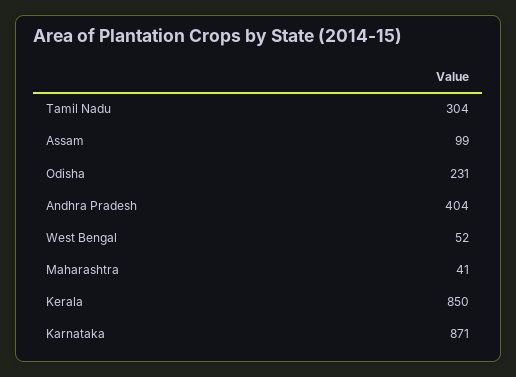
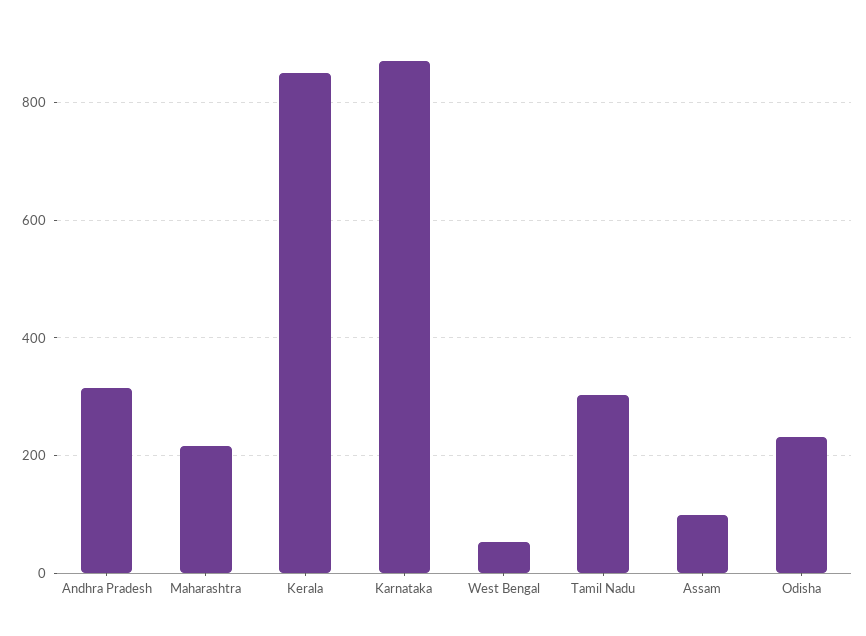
  {
    "Tamil Nadu": 304,
    "Assam": 99,
    "Odisha": 231,
-   "Andhra Pradesh": 404,
+   "Andhra Pradesh": 320,
    "West Bengal": 52,
-   "Maharashtra": 41,
+   "Maharashtra": 220,
    "Kerala": 850,
    "Karnataka": 871
  }

